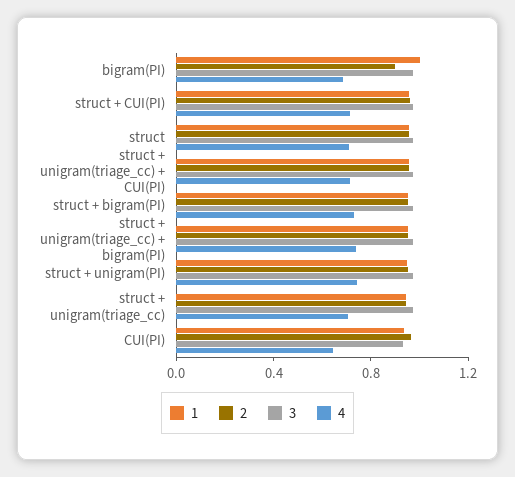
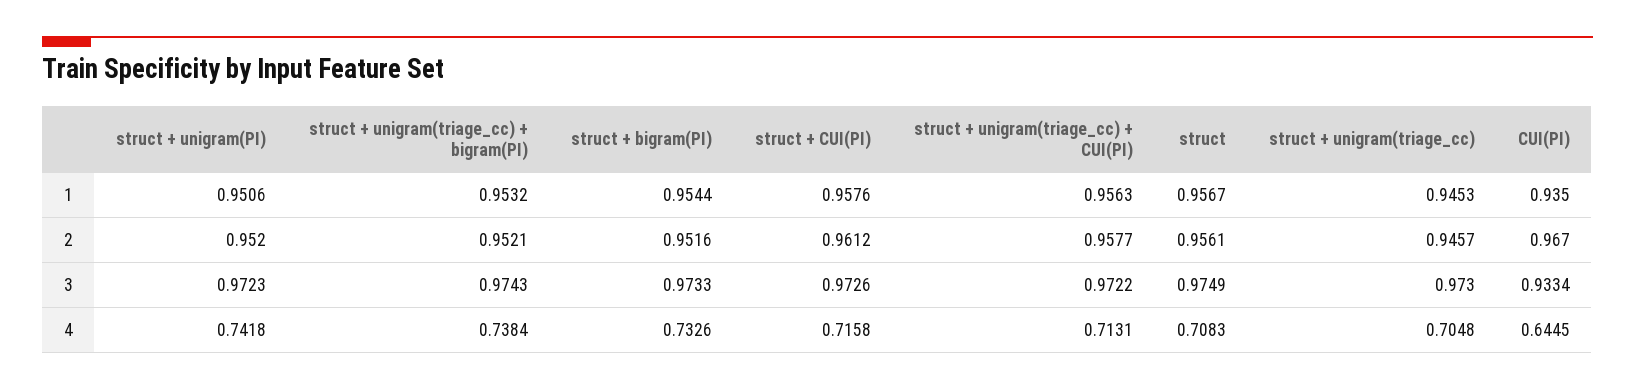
  {
    "1": {
-     "bigram(PI)": 1,
      "struct + CUI(PI)": 0.9576,
      "struct": 0.9567,
      "struct + unigram(triage_cc) + CUI(PI)": 0.9563,
      "struct + bigram(PI)": 0.9544,
      "struct + unigram(triage_cc) + bigram(PI)": 0.9532,
      "struct + unigram(PI)": 0.9506,
      "struct + unigram(triage_cc)": 0.9453,
      "CUI(PI)": 0.935
    },
    "2": {
-     "bigram(PI)": 0.9,
      "struct + CUI(PI)": 0.9612,
      "struct": 0.9561,
      "struct + unigram(triage_cc) + CUI(PI)": 0.9577,
      "struct + bigram(PI)": 0.9516,
      "struct + unigram(triage_cc) + bigram(PI)": 0.9521,
      "struct + unigram(PI)": 0.952,
      "struct + unigram(triage_cc)": 0.9457,
      "CUI(PI)": 0.967
    },
    "3": {
-     "bigram(PI)": 1,
      "struct + CUI(PI)": 0.9726,
      "struct": 0.9749,
      "struct + unigram(triage_cc) + CUI(PI)": 0.9722,
      "struct + bigram(PI)": 0.9733,
      "struct + unigram(triage_cc) + bigram(PI)": 0.9743,
      "struct + unigram(PI)": 0.9723,
      "struct + unigram(triage_cc)": 0.973,
      "CUI(PI)": 0.9334
    },
    "4": {
-     "bigram(PI)": 0.7,
      "struct + CUI(PI)": 0.7158,
      "struct": 0.7083,
      "struct + unigram(triage_cc) + CUI(PI)": 0.7131,
      "struct + bigram(PI)": 0.7326,
      "struct + unigram(triage_cc) + bigram(PI)": 0.7384,
      "struct + unigram(PI)": 0.7418,
      "struct + unigram(triage_cc)": 0.7048,
      "CUI(PI)": 0.6445
    }
  }

